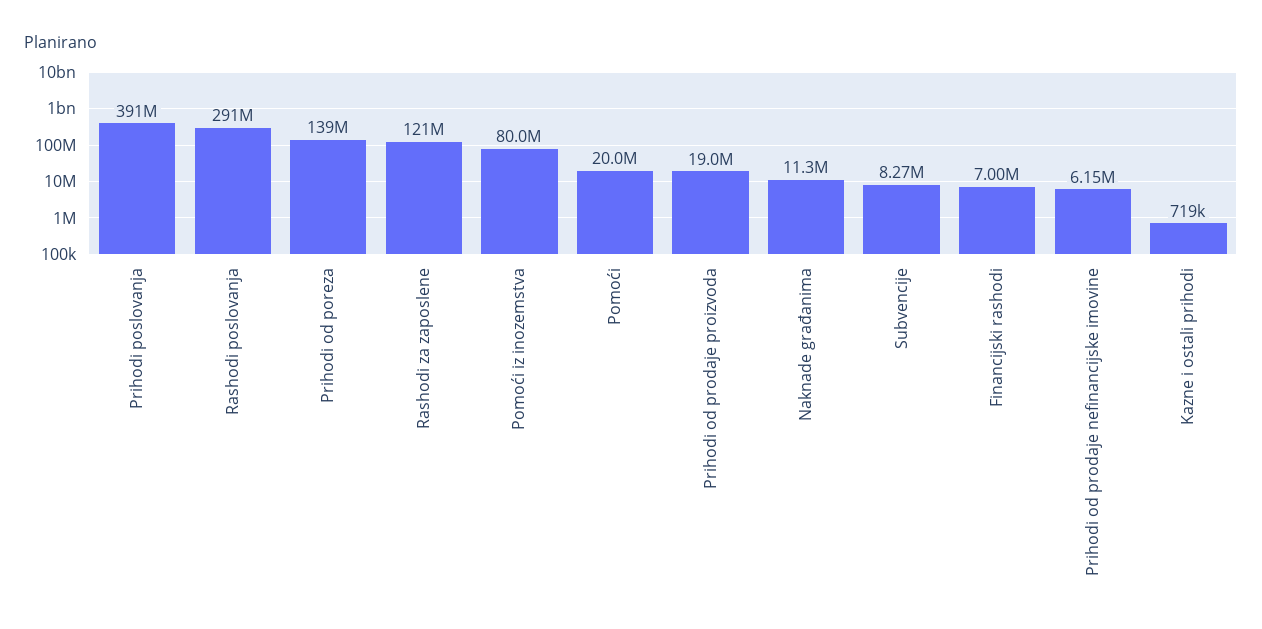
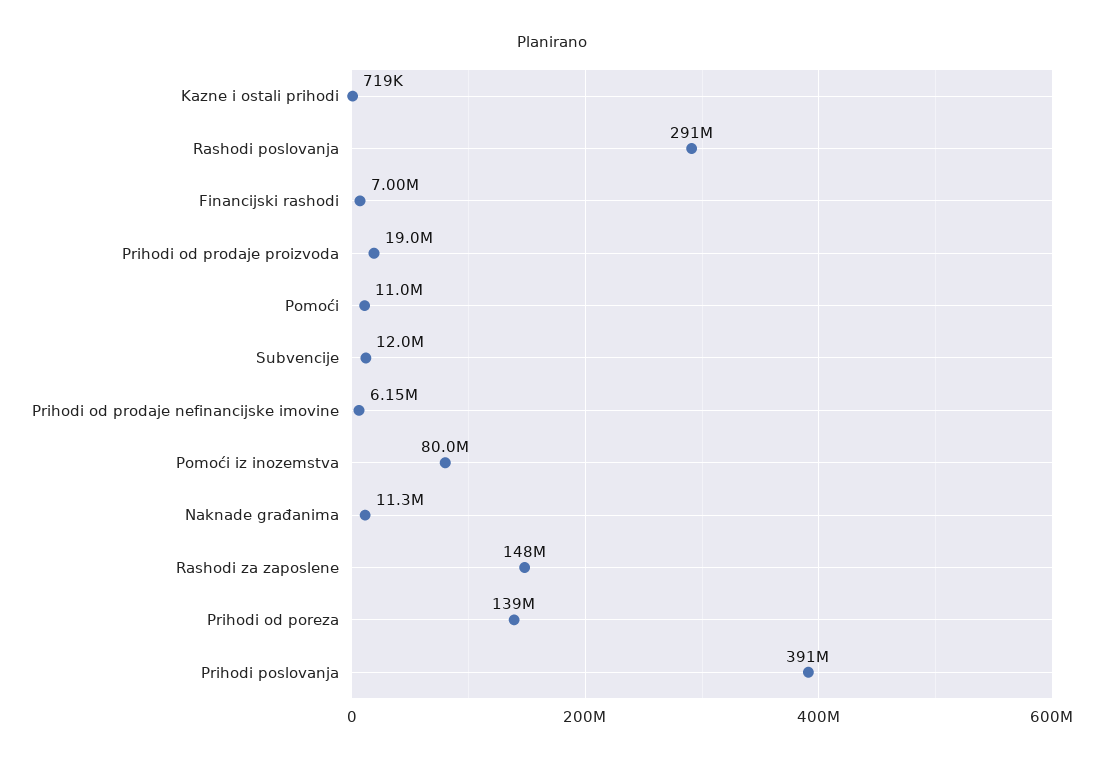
  {
    "Prihodi poslovanja": 391000000,
    "Rashodi poslovanja": 291000000,
    "Prihodi od poreza": 139000000,
-   "Rashodi za zaposlene": 121000000,
+   "Rashodi za zaposlene": 148000000,
    "Pomoći iz inozemstva": 80000000,
-   "Pomoći": 20000000,
+   "Pomoći": 11000000,
    "Prihodi od prodaje proizvoda": 19000000,
    "Naknade građanima": 11300000,
-   "Subvencije": 8270000,
+   "Subvencije": 12000000,
    "Financijski rashodi": 7000000,
    "Prihodi od prodaje nefinancijske imovine": 6150000,
    "Kazne i ostali prihodi": 719000
  }

